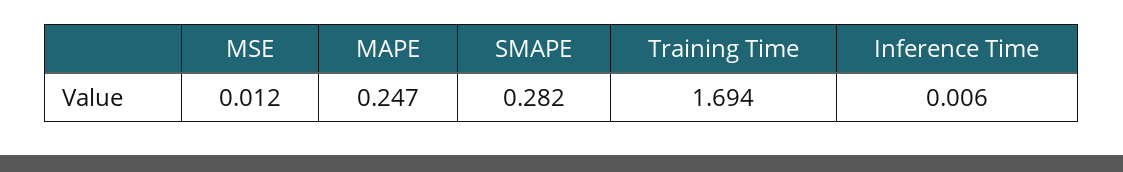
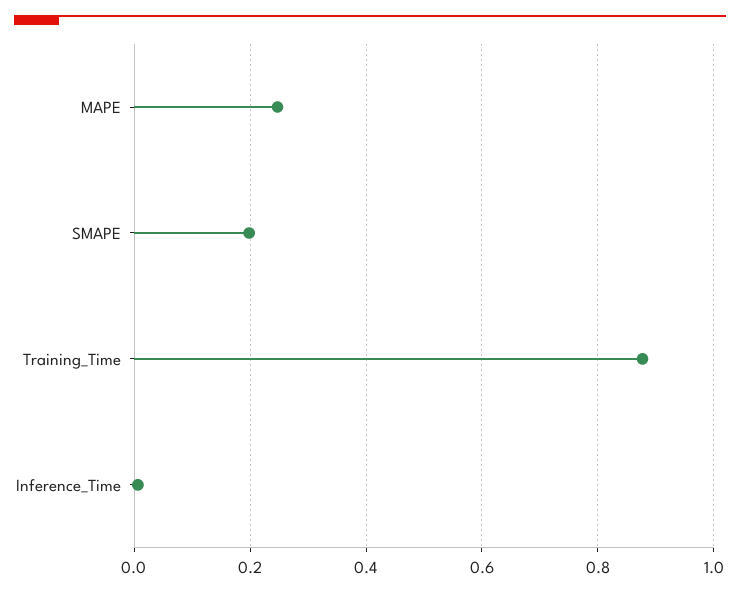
  {
-   "MSE": 0.012,
    "MAPE": 0.247,
-   "SMAPE": 0.282,
+   "SMAPE": 0.2,
-   "Training Time": 1.694,
+   "Training Time": 0.88,
    "Inference Time": 0.006
  }

